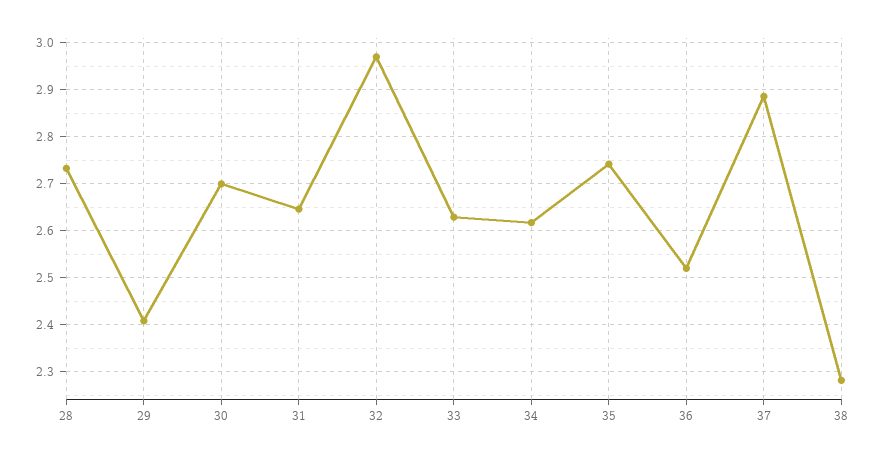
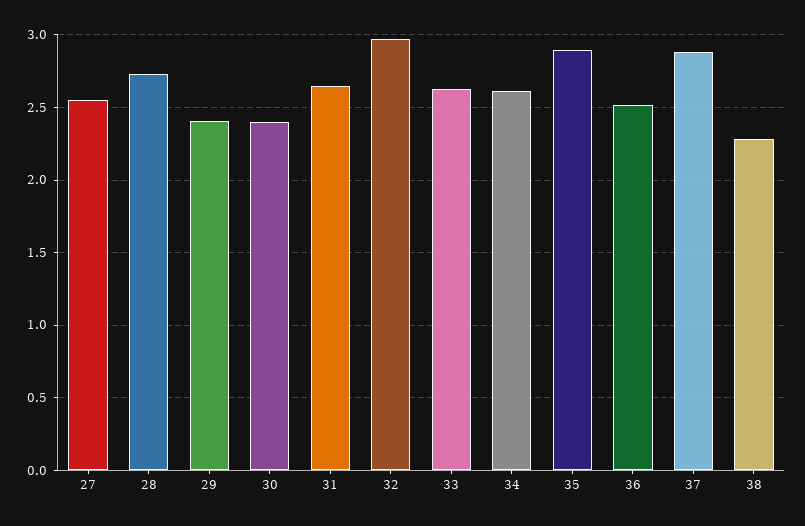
  {
    "28": 2.74,
    "29": 2.4,
-   "30": 2.7,
+   "30": 2.4,
    "31": 2.64,
    "32": 2.98,
    "33": 2.62,
    "34": 2.62,
-   "35": 2.74,
+   "35": 2.9,
    "36": 2.52,
    "37": 2.88,
-   "38": 2.28
+   "38": 2.28,
+   "27": 2.55
  }

